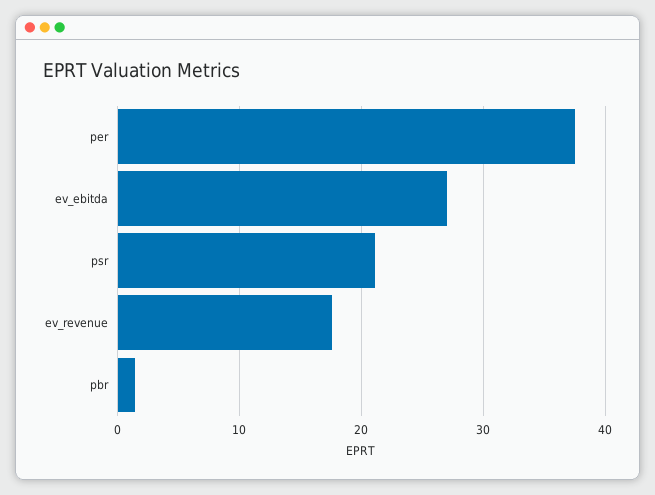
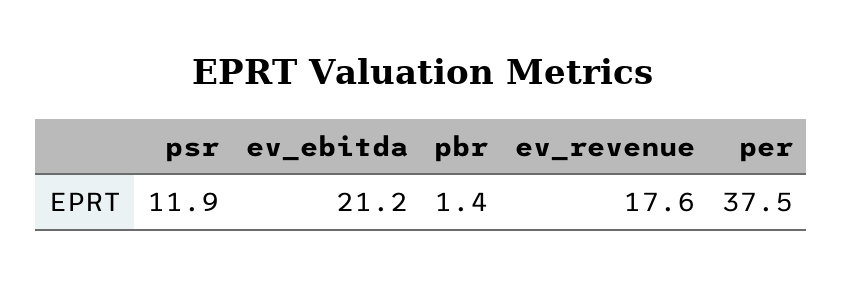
  {
    "per": 37.5,
-   "ev_ebitda": 27,
+   "ev_ebitda": 21.2,
-   "psr": 21,
+   "psr": 11.9,
    "ev_revenue": 17.6,
    "pbr": 1.4
  }

